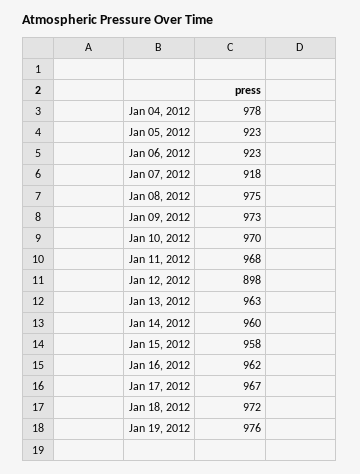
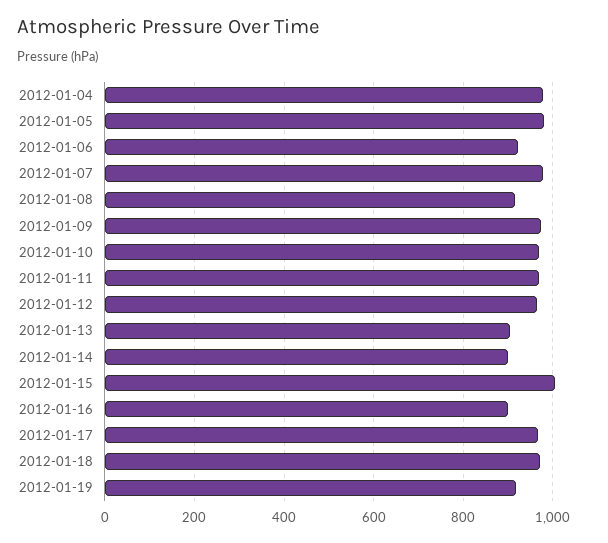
  {
    "Jan 04, 2012": 978,
-   "Jan 05, 2012": 923,
+   "Jan 05, 2012": 980,
    "Jan 06, 2012": 923,
-   "Jan 07, 2012": 918,
+   "Jan 07, 2012": 980,
-   "Jan 08, 2012": 975,
+   "Jan 08, 2012": 920,
    "Jan 09, 2012": 973,
    "Jan 10, 2012": 970,
    "Jan 11, 2012": 968,
-   "Jan 12, 2012": 898,
+   "Jan 12, 2012": 960,
-   "Jan 13, 2012": 963,
+   "Jan 13, 2012": 900,
-   "Jan 14, 2012": 960,
+   "Jan 14, 2012": 900,
-   "Jan 15, 2012": 958,
+   "Jan 15, 2012": 1000,
-   "Jan 16, 2012": 962,
+   "Jan 16, 2012": 900,
    "Jan 17, 2012": 967,
    "Jan 18, 2012": 972,
-   "Jan 19, 2012": 976
+   "Jan 19, 2012": 920
  }

